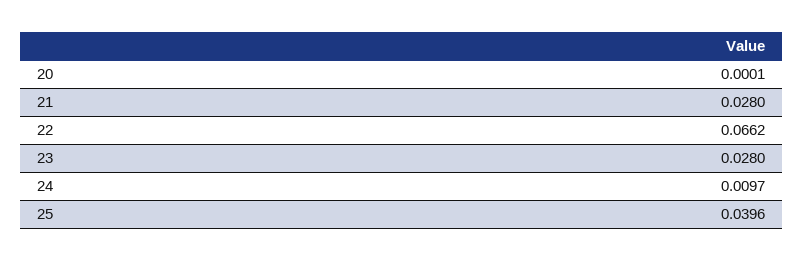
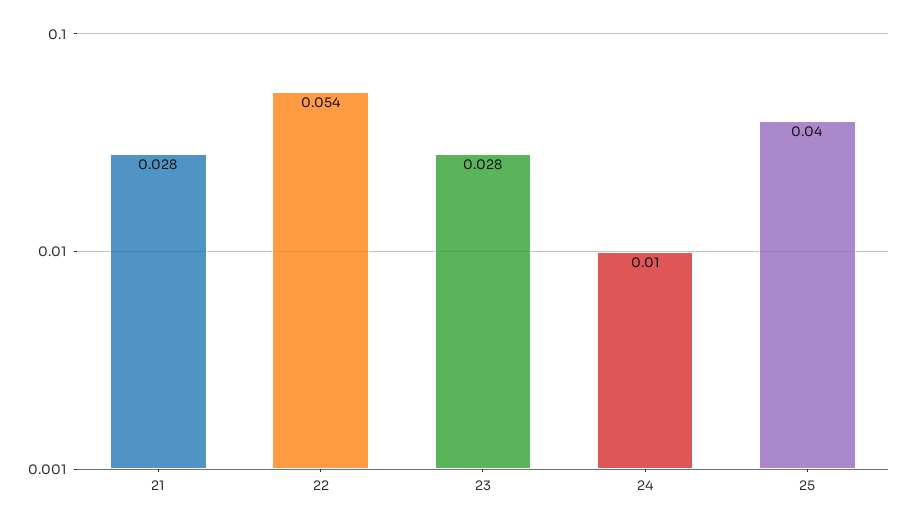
  {
-   "20": 0.0001,
    "21": 0.028,
-   "22": 0.0662,
+   "22": 0.054,
    "23": 0.028,
    "24": 0.0097,
    "25": 0.0396
  }

